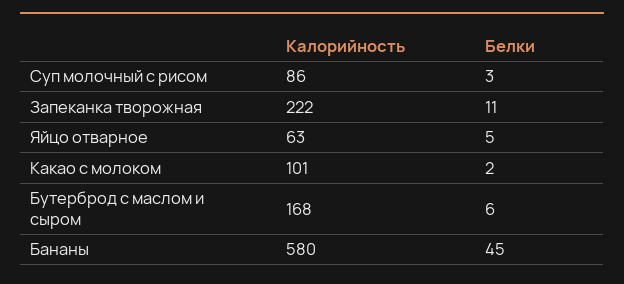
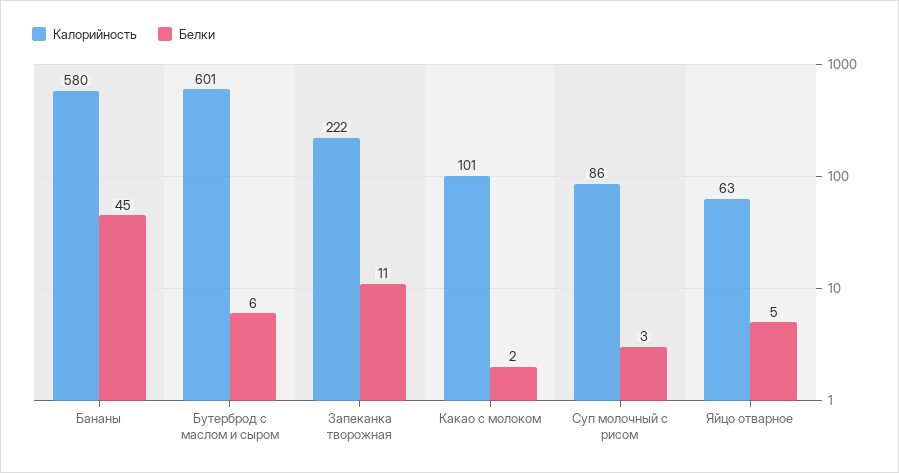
  {
    "Калорийность": {
      "Суп молочный с рисом": 86,
      "Запеканка творожная": 222,
      "Яйцо отварное": 63,
      "Какао с молоком": 101,
-     "Бутерброд с маслом и сыром": 168,
+     "Бутерброд с маслом и сыром": 601,
      "Бананы": 580
    },
    "Белки": {
      "Суп молочный с рисом": 3,
      "Запеканка творожная": 11,
      "Яйцо отварное": 5,
      "Какао с молоком": 2,
      "Бутерброд с маслом и сыром": 6,
      "Бананы": 45
    }
  }

